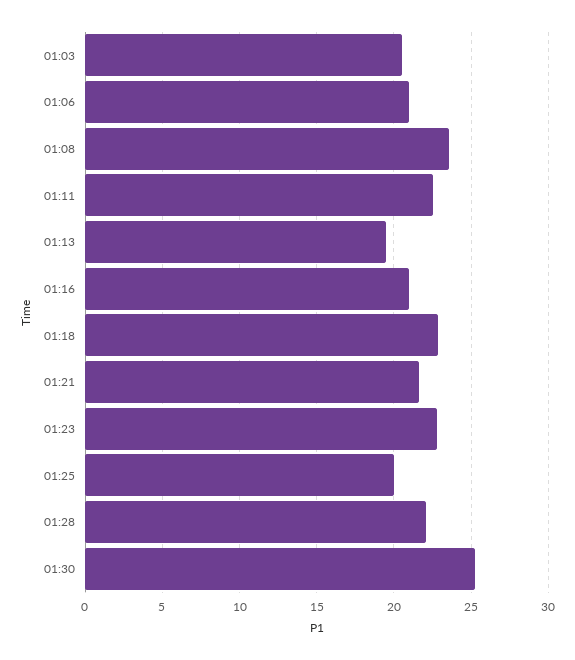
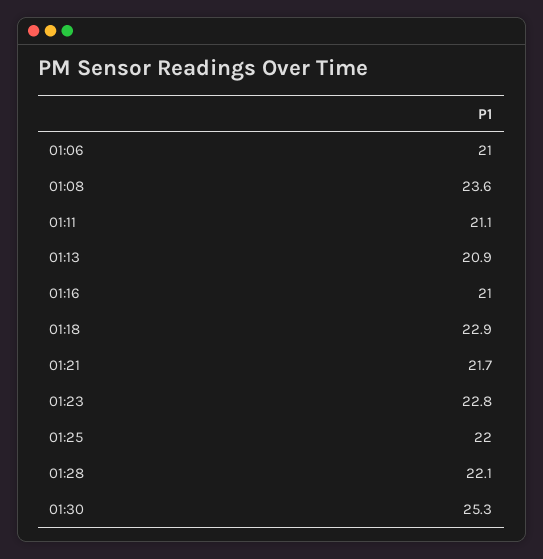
  {
-   "01:03": 20.5,
    "01:06": 21,
    "01:08": 23.6,
-   "01:11": 22.5,
+   "01:11": 21.1,
-   "01:13": 19.5,
+   "01:13": 20.9,
    "01:16": 21,
    "01:18": 22.9,
    "01:21": 21.7,
    "01:23": 22.8,
-   "01:25": 20,
+   "01:25": 22,
    "01:28": 22.1,
    "01:30": 25.3
  }

